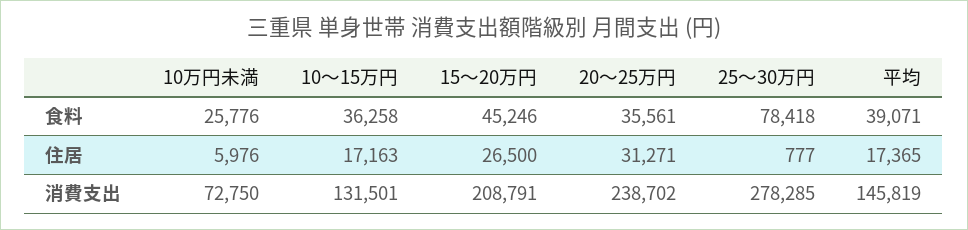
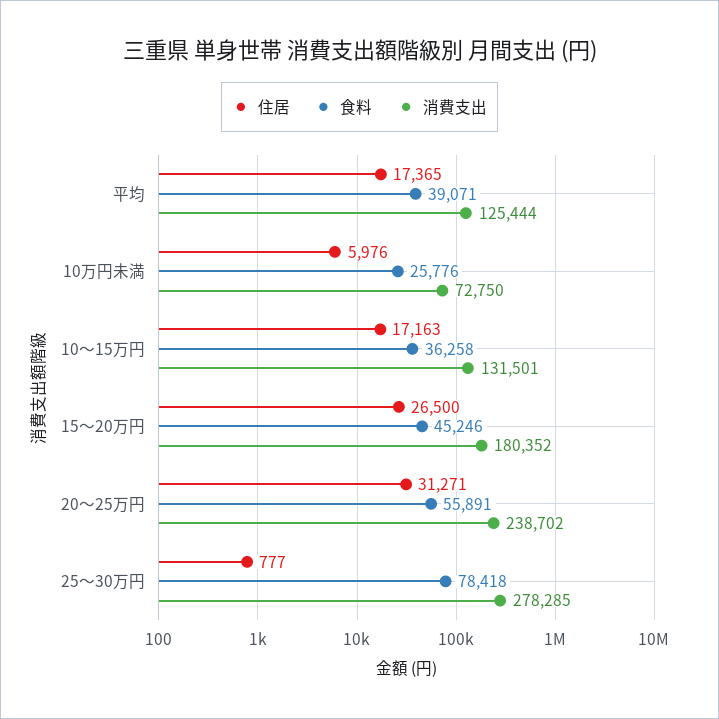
  {
    "食料": {
      "10万円未満": 25776,
      "10～15万円": 36258,
      "15～20万円": 45246,
-     "20～25万円": 35561,
+     "20～25万円": 55891,
      "25～30万円": 78418,
      "平均": 39071
    },
    "住居": {
      "10万円未満": 5976,
      "10～15万円": 17163,
      "15～20万円": 26500,
      "20～25万円": 31271,
      "25～30万円": 777,
      "平均": 17365
    },
    "消費支出": {
      "10万円未満": 72750,
      "10～15万円": 131501,
-     "15～20万円": 208791,
+     "15～20万円": 180352,
      "20～25万円": 238702,
      "25～30万円": 278285,
-     "平均": 145819
+     "平均": 125444
    }
  }

